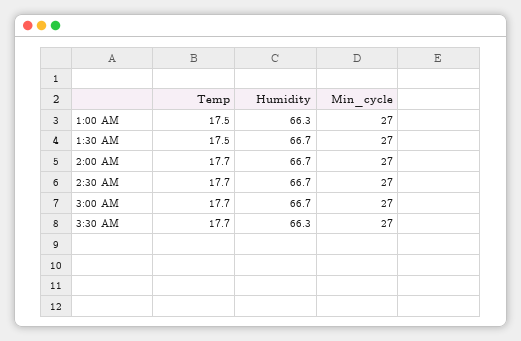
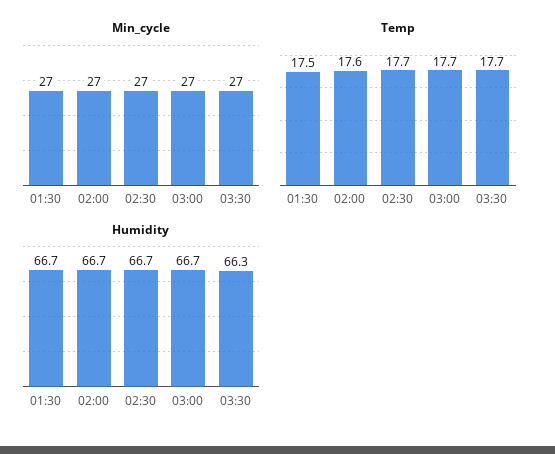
  {
    "Temp": {
-     "1:00 AM": 17.5,
      "1:30 AM": 17.5,
-     "2:00 AM": 17.7,
+     "2:00 AM": 17.6,
      "2:30 AM": 17.7,
      "3:00 AM": 17.7,
      "3:30 AM": 17.7
    },
    "Humidity": {
-     "1:00 AM": 66.3,
      "1:30 AM": 66.7,
      "2:00 AM": 66.7,
      "2:30 AM": 66.7,
      "3:00 AM": 66.7,
      "3:30 AM": 66.3
    },
    "Min_cycle": {
-     "1:00 AM": 27,
      "1:30 AM": 27,
      "2:00 AM": 27,
      "2:30 AM": 27,
      "3:00 AM": 27,
      "3:30 AM": 27
    }
  }

